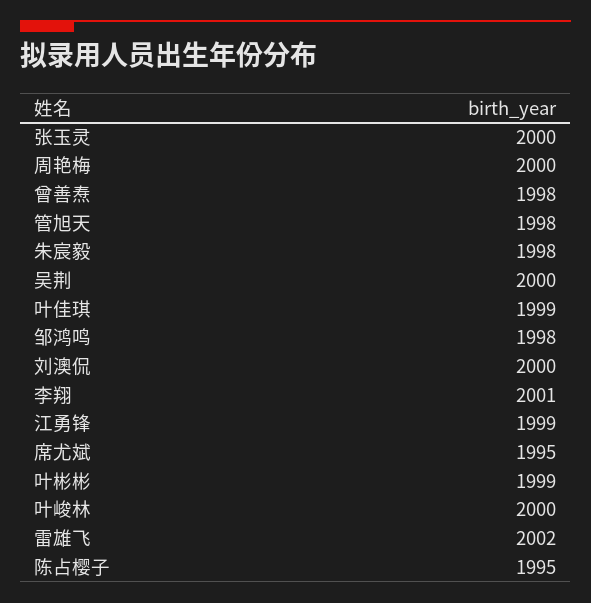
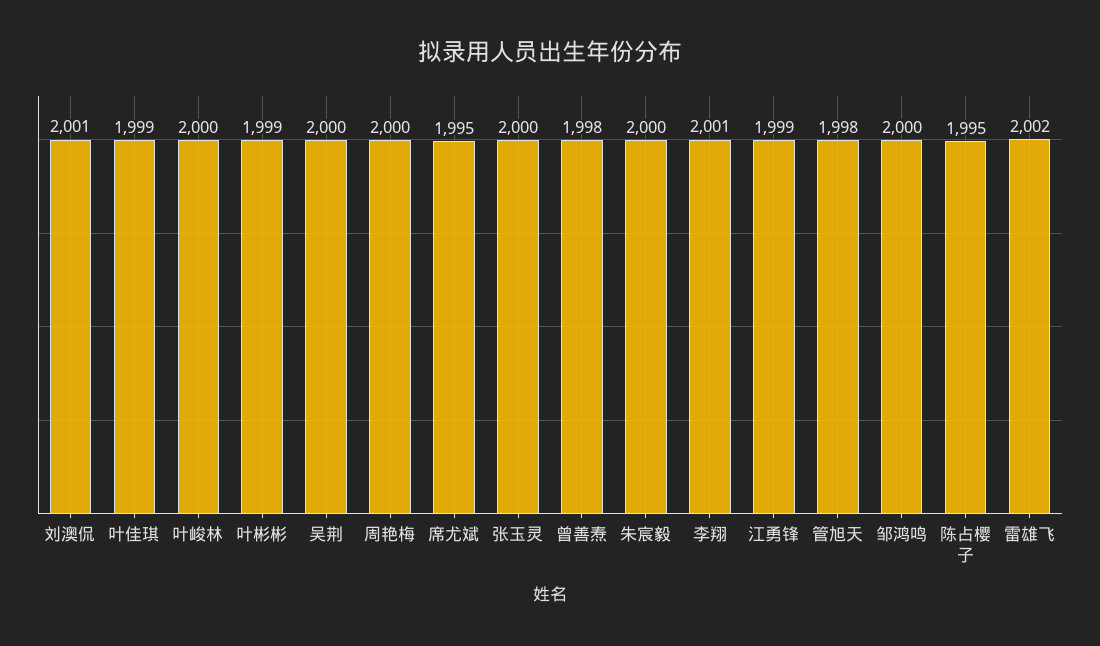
  {
    "张玉灵": 2000,
    "周艳梅": 2000,
    "曾善焘": 1998,
    "管旭天": 1998,
-   "朱宸毅": 1998,
+   "朱宸毅": 2000,
    "吴荆": 2000,
    "叶佳琪": 1999,
-   "邹鸿鸣": 1998,
+   "邹鸿鸣": 2000,
-   "刘澳侃": 2000,
+   "刘澳侃": 2001,
    "李翔": 2001,
    "江勇锋": 1999,
    "席尤斌": 1995,
    "叶彬彬": 1999,
    "叶峻林": 2000,
    "雷雄飞": 2002,
    "陈占樱子": 1995
  }

